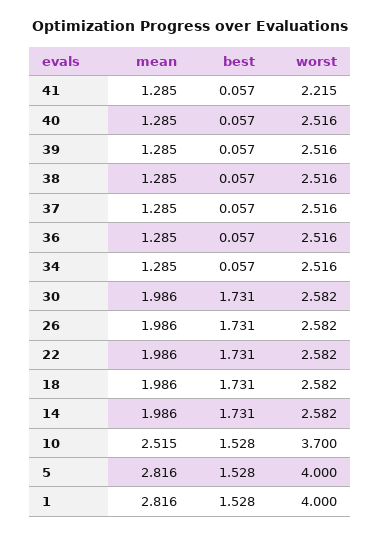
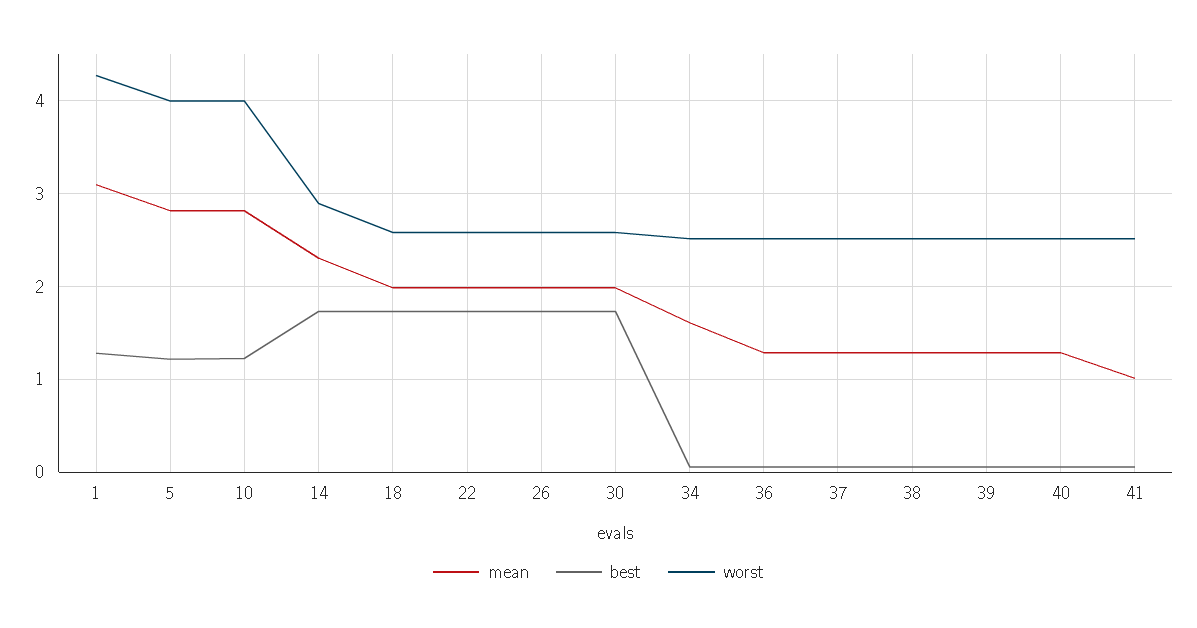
  {
    "mean": {
-     "41": 1.285,
+     "41": 1,
      "40": 1.285,
      "39": 1.285,
      "38": 1.285,
      "37": 1.285,
      "36": 1.285,
-     "34": 1.285,
+     "34": 1.6,
      "30": 1.986,
      "26": 1.986,
      "22": 1.986,
      "18": 1.986,
-     "14": 1.986,
+     "14": 2.3,
-     "10": 2.515,
+     "10": 2.8,
      "5": 2.816,
-     "1": 2.816
+     "1": 3.1
    },
    "best": {
      "41": 0.057,
      "40": 0.057,
      "39": 0.057,
      "38": 0.057,
      "37": 0.057,
      "36": 0.057,
      "34": 0.057,
      "30": 1.731,
      "26": 1.731,
      "22": 1.731,
      "18": 1.731,
      "14": 1.731,
-     "10": 1.528,
+     "10": 1.2,
-     "5": 1.528,
+     "5": 1.2,
-     "1": 1.528
+     "1": 1.3
    },
    "worst": {
-     "41": 2.215,
+     "41": 2.5,
      "40": 2.516,
      "39": 2.516,
      "38": 2.516,
      "37": 2.516,
      "36": 2.516,
      "34": 2.516,
      "30": 2.582,
      "26": 2.582,
      "22": 2.582,
      "18": 2.582,
-     "14": 2.582,
+     "14": 2.9,
-     "10": 3.7,
+     "10": 4,
      "5": 4,
-     "1": 4
+     "1": 4.3
    }
  }

